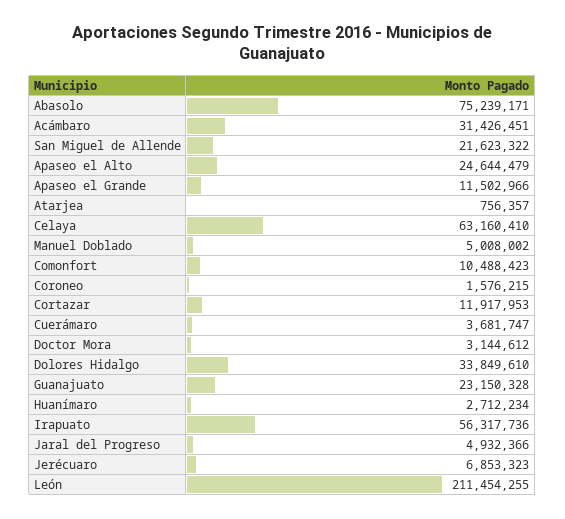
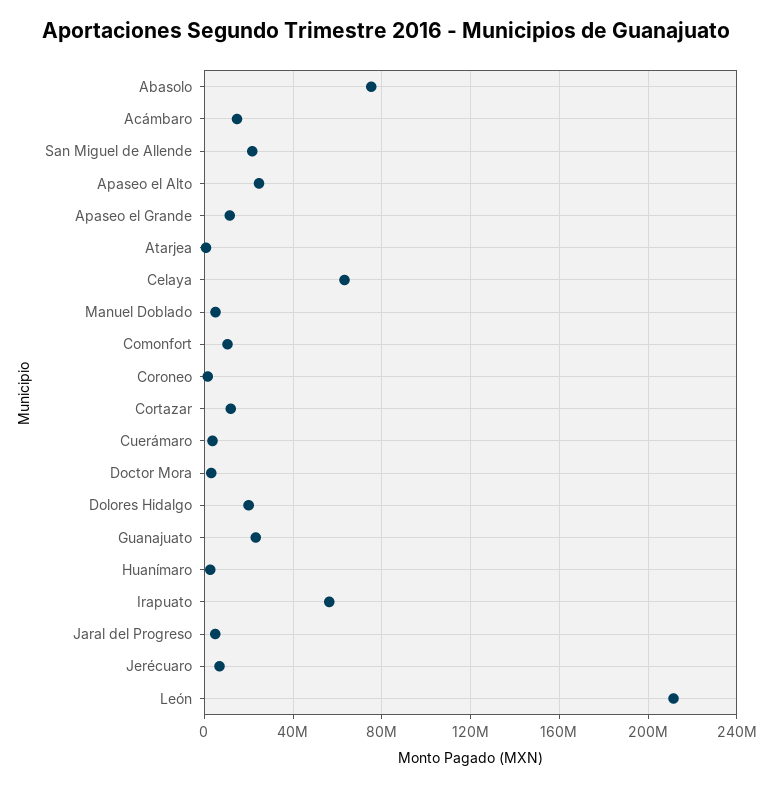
  {
    "Abasolo": 75239171,
-   "Acámbaro": 31426451,
+   "Acámbaro": 15000000,
    "San Miguel de Allende": 21623322,
    "Apaseo el Alto": 24644479,
    "Apaseo el Grande": 11502966,
    "Atarjea": 756357,
    "Celaya": 63160410,
    "Manuel Doblado": 5008002,
    "Comonfort": 10488423,
    "Coroneo": 1576215,
    "Cortazar": 11917953,
    "Cuerámaro": 3681747,
    "Doctor Mora": 3144612,
-   "Dolores Hidalgo": 33849610,
+   "Dolores Hidalgo": 20000000,
    "Guanajuato": 23150328,
    "Huanímaro": 2712234,
    "Irapuato": 56317736,
    "Jaral del Progreso": 4932366,
    "Jerécuaro": 6853323,
    "León": 211454255
  }

